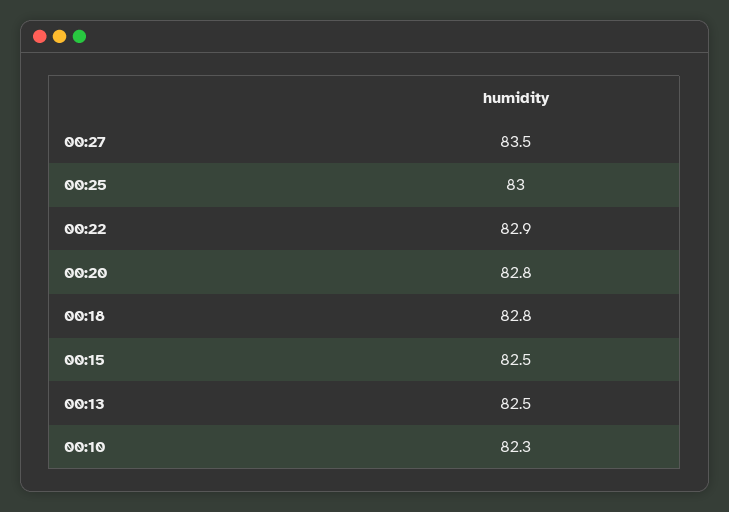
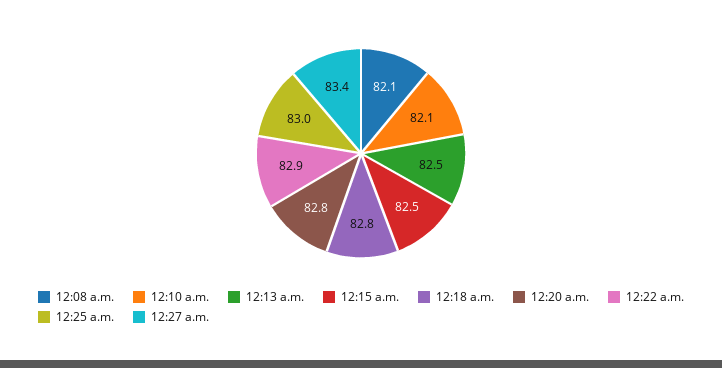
  {
-   "00:27": 83.5,
+   "00:27": 83.4,
    "00:25": 83,
    "00:22": 82.9,
    "00:20": 82.8,
    "00:18": 82.8,
    "00:15": 82.5,
    "00:13": 82.5,
-   "00:10": 82.3
+   "00:10": 82.1,
+   "12:08 a.m.": 82.1
  }

